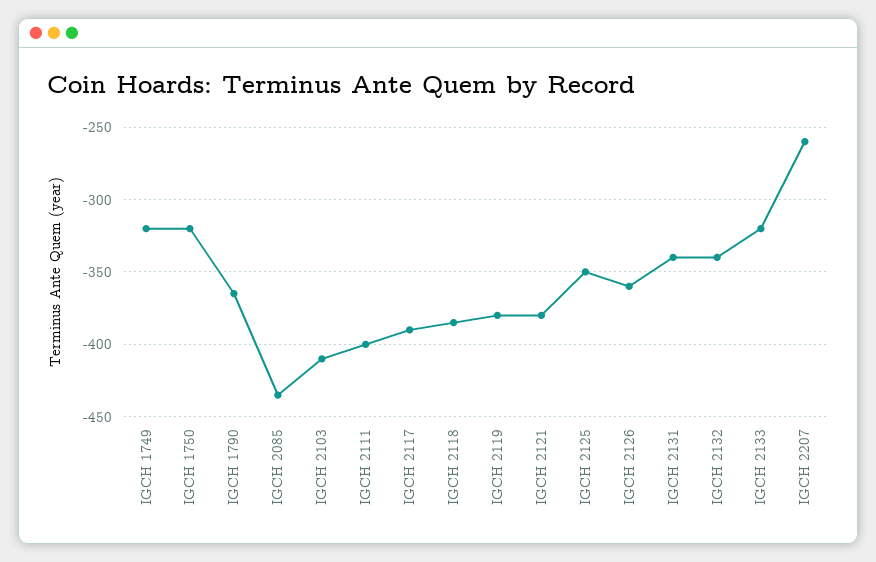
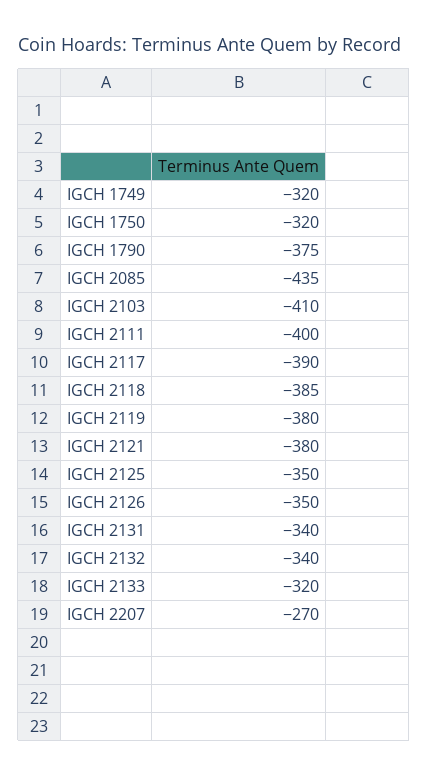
  {
    "IGCH 1749": -320,
    "IGCH 1750": -320,
-   "IGCH 1790": -365,
+   "IGCH 1790": -375,
    "IGCH 2085": -435,
    "IGCH 2103": -410,
    "IGCH 2111": -400,
    "IGCH 2117": -390,
    "IGCH 2118": -385,
    "IGCH 2119": -380,
    "IGCH 2121": -380,
    "IGCH 2125": -350,
-   "IGCH 2126": -360,
+   "IGCH 2126": -350,
    "IGCH 2131": -340,
    "IGCH 2132": -340,
    "IGCH 2133": -320,
-   "IGCH 2207": -260
+   "IGCH 2207": -270
  }

